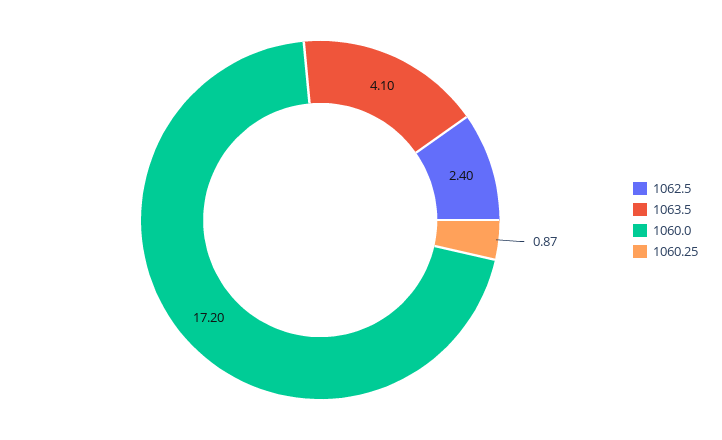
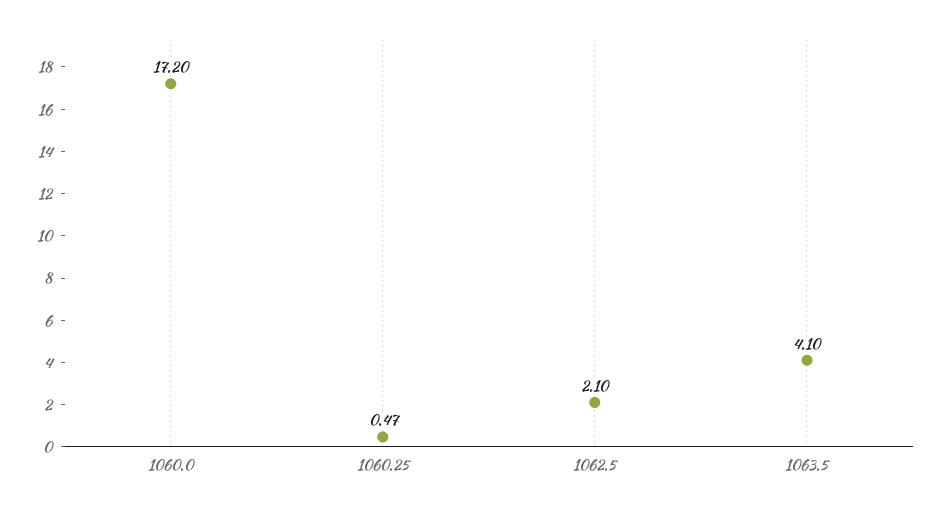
  {
-   "1062.5": 2.4,
+   "1062.5": 2.1,
    "1063.5": 4.1,
    "1060.0": 17.2,
-   "1060.25": 0.87
+   "1060.25": 0.47
  }

